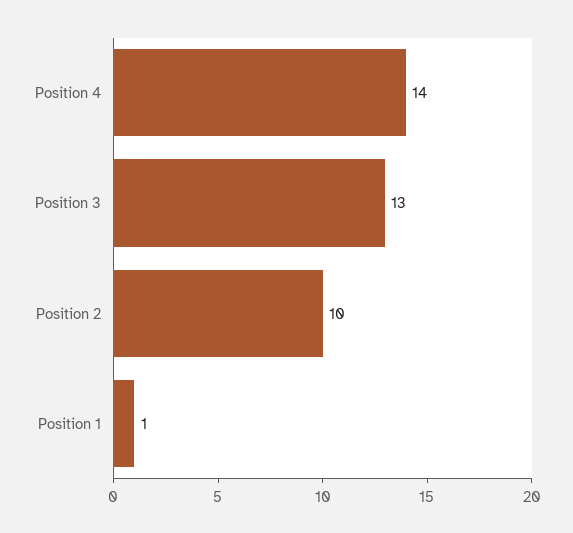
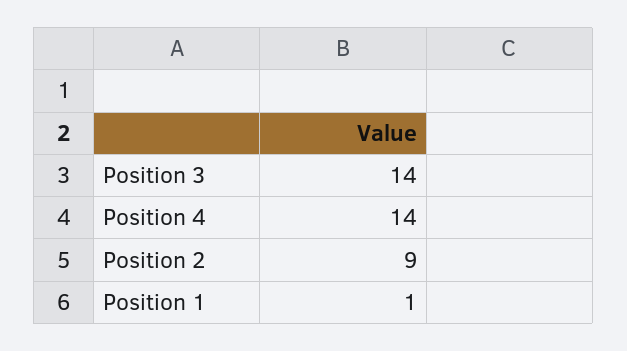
  {
    "Position 4": 14,
-   "Position 3": 13,
+   "Position 3": 14,
-   "Position 2": 10,
+   "Position 2": 9,
    "Position 1": 1
  }

